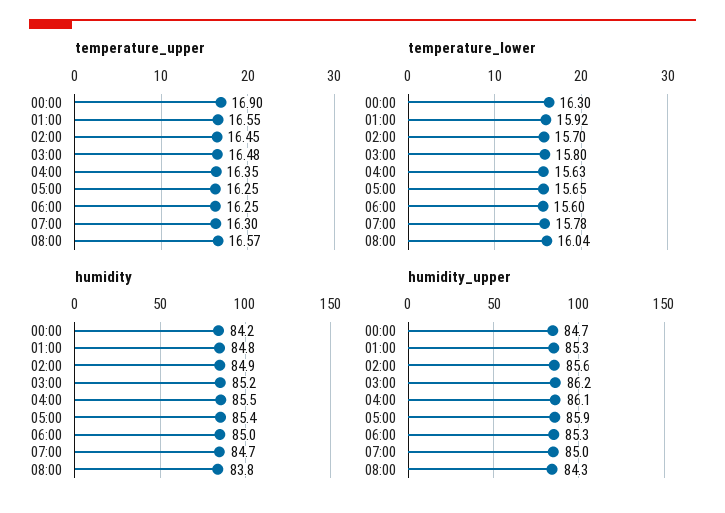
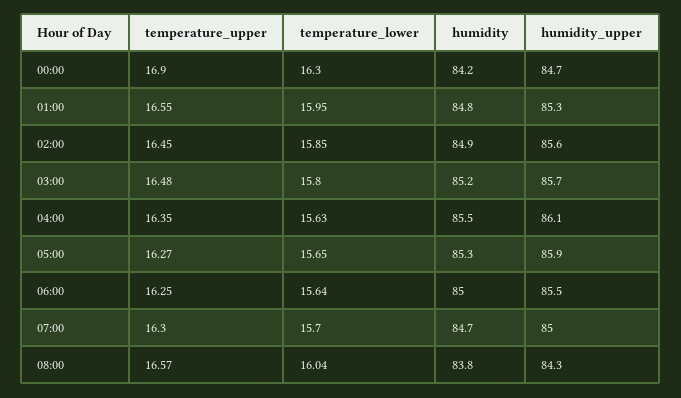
  {
    "temperature_upper": {
      "00:00": 16.9,
      "01:00": 16.55,
      "02:00": 16.45,
      "03:00": 16.48,
      "04:00": 16.35,
-     "05:00": 16.25,
+     "05:00": 16.27,
      "06:00": 16.25,
      "07:00": 16.3,
      "08:00": 16.57
    },
    "temperature_lower": {
      "00:00": 16.3,
-     "01:00": 15.92,
+     "01:00": 15.95,
-     "02:00": 15.7,
+     "02:00": 15.85,
      "03:00": 15.8,
      "04:00": 15.63,
      "05:00": 15.65,
-     "06:00": 15.6,
+     "06:00": 15.64,
-     "07:00": 15.78,
+     "07:00": 15.7,
      "08:00": 16.04
    },
    "humidity": {
      "00:00": 84.2,
      "01:00": 84.8,
      "02:00": 84.9,
      "03:00": 85.2,
      "04:00": 85.5,
-     "05:00": 85.4,
+     "05:00": 85.3,
      "06:00": 85,
      "07:00": 84.7,
      "08:00": 83.8
    },
    "humidity_upper": {
      "00:00": 84.7,
      "01:00": 85.3,
      "02:00": 85.6,
-     "03:00": 86.2,
+     "03:00": 85.7,
      "04:00": 86.1,
      "05:00": 85.9,
-     "06:00": 85.3,
+     "06:00": 85.5,
      "07:00": 85,
      "08:00": 84.3
    }
  }

